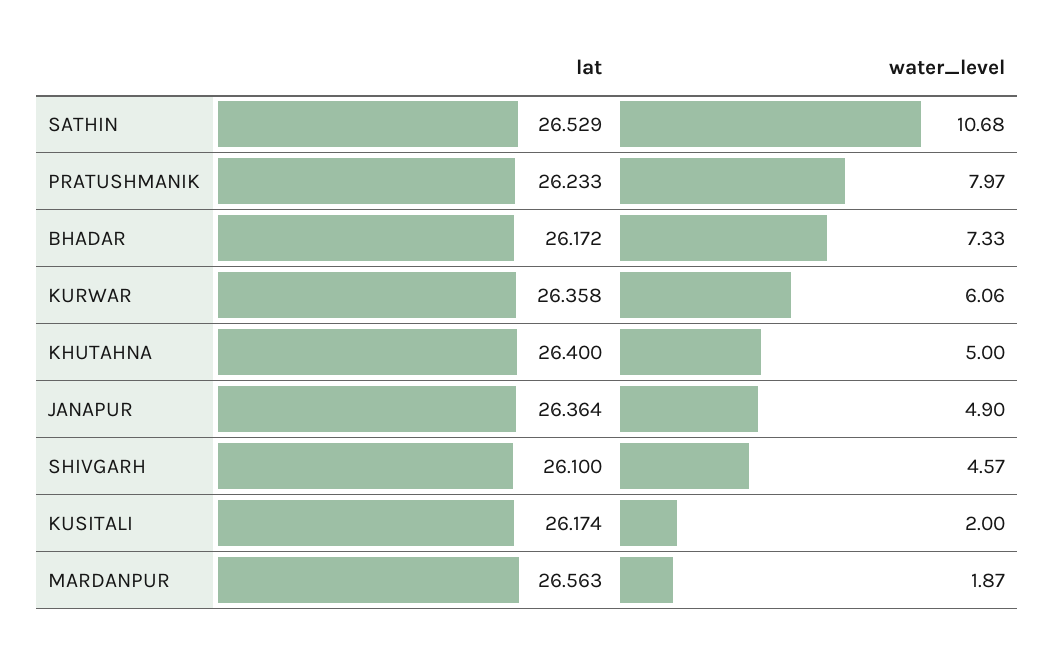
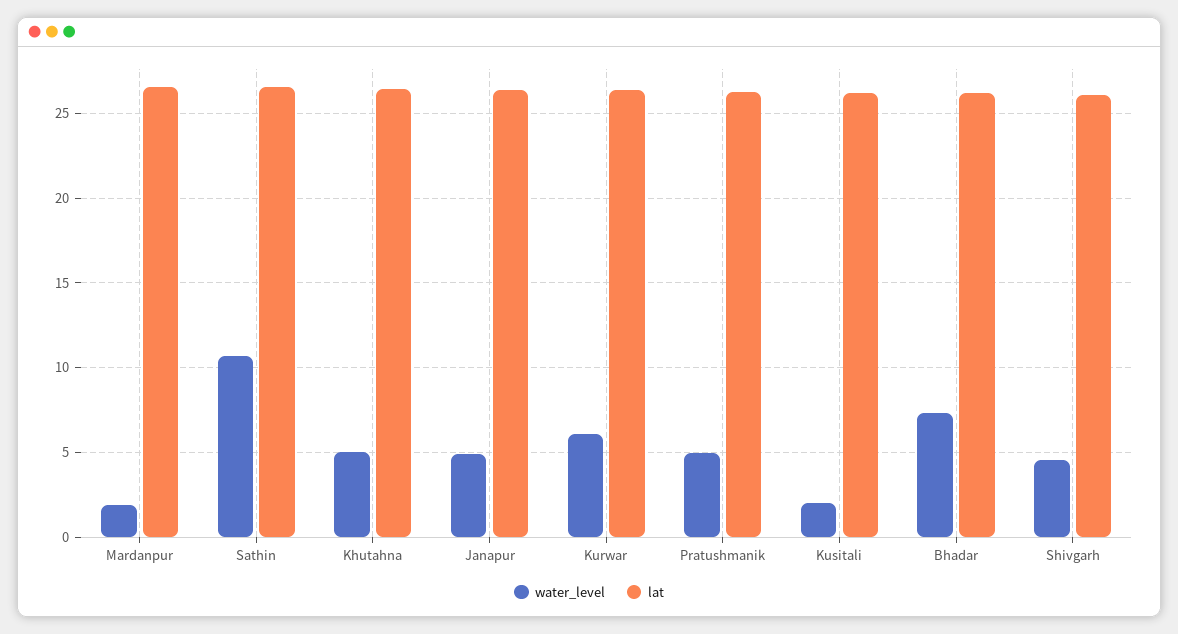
  {
    "lat": {
      "SATHIN": 26.529,
      "PRATUSHMANIK": 26.233,
      "BHADAR": 26.172,
      "KURWAR": 26.358,
      "KHUTAHNA": 26.4,
      "JANAPUR": 26.364,
      "SHIVGARH": 26.1,
      "KUSITALI": 26.174,
      "MARDANPUR": 26.563
    },
    "water_level": {
      "SATHIN": 10.68,
-     "PRATUSHMANIK": 7.97,
+     "PRATUSHMANIK": 5,
      "BHADAR": 7.33,
      "KURWAR": 6.06,
      "KHUTAHNA": 5,
      "JANAPUR": 4.9,
      "SHIVGARH": 4.57,
      "KUSITALI": 2,
      "MARDANPUR": 1.87
    }
  }

